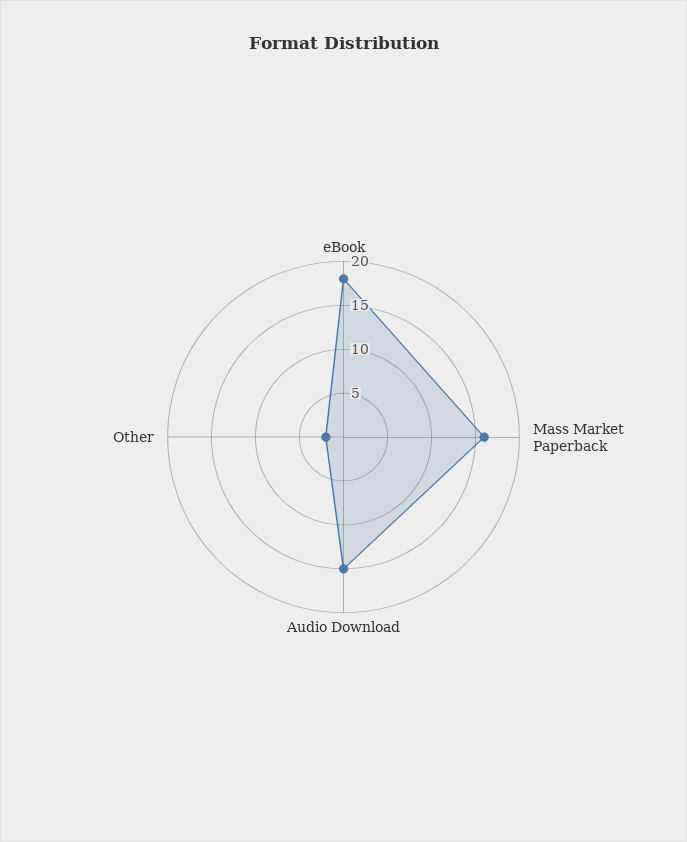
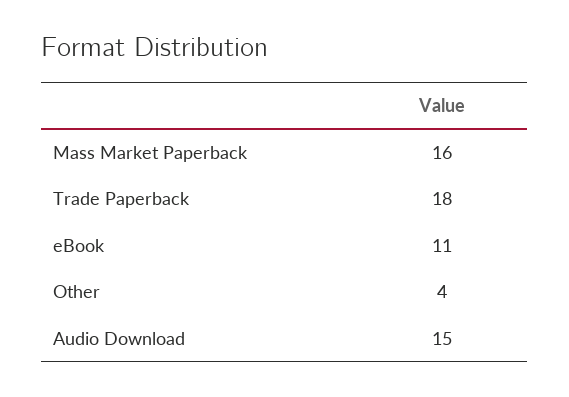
  {
-   "eBook": 18,
+   "eBook": 11,
    "Mass Market Paperback": 16,
    "Audio Download": 15,
-   "Other": 2
+   "Other": 4,
+   "Trade Paperback": 18
  }

